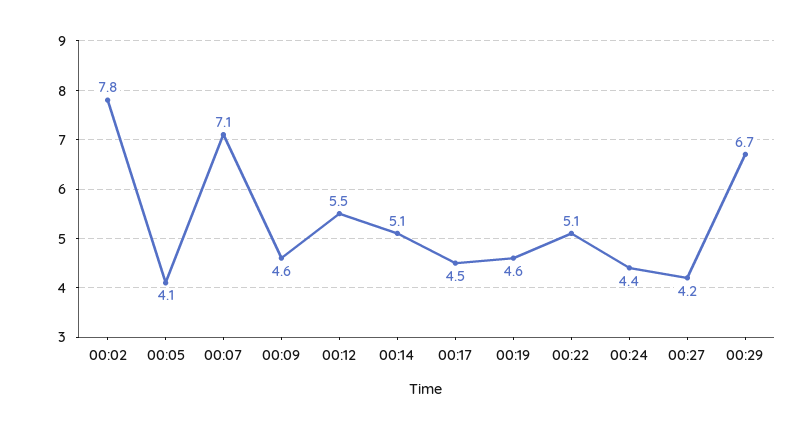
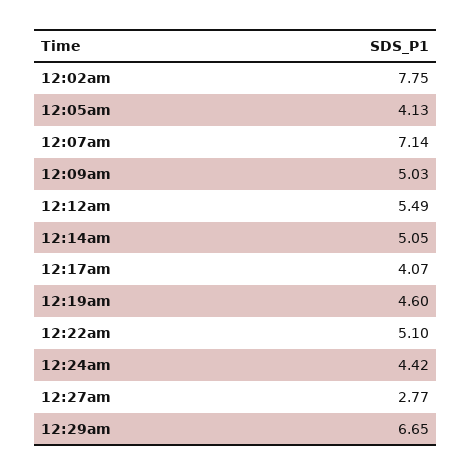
  {
    "00:02": 7.75,
    "00:05": 4.13,
    "00:07": 7.14,
-   "00:09": 4.6,
+   "00:09": 5.03,
    "00:12": 5.49,
    "00:14": 5.05,
-   "00:17": 4.5,
+   "00:17": 4.07,
    "00:19": 4.6,
    "00:22": 5.1,
    "00:24": 4.42,
-   "00:27": 4.2,
+   "00:27": 2.77,
    "00:29": 6.65
  }

